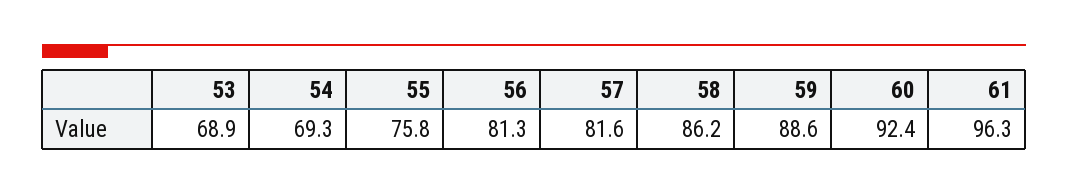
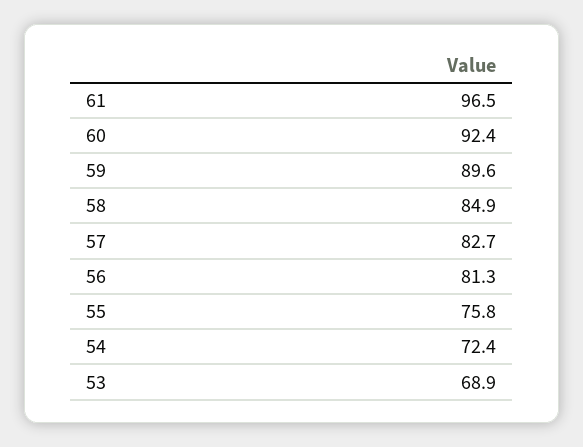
  {
    "53": 68.9,
-   "54": 69.3,
+   "54": 72.4,
    "55": 75.8,
    "56": 81.3,
-   "57": 81.6,
+   "57": 82.7,
-   "58": 86.2,
+   "58": 84.9,
-   "59": 88.6,
+   "59": 89.6,
    "60": 92.4,
-   "61": 96.3
+   "61": 96.5
  }

